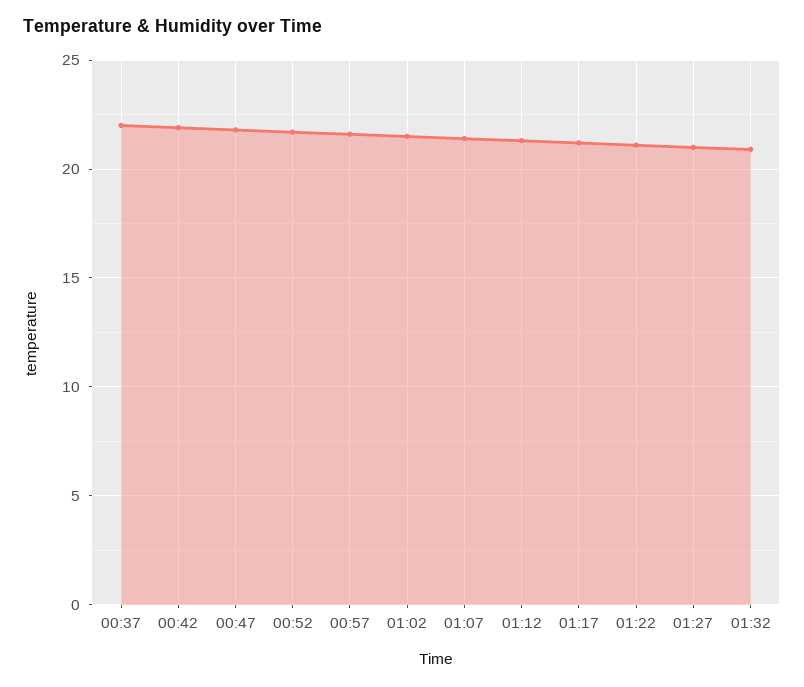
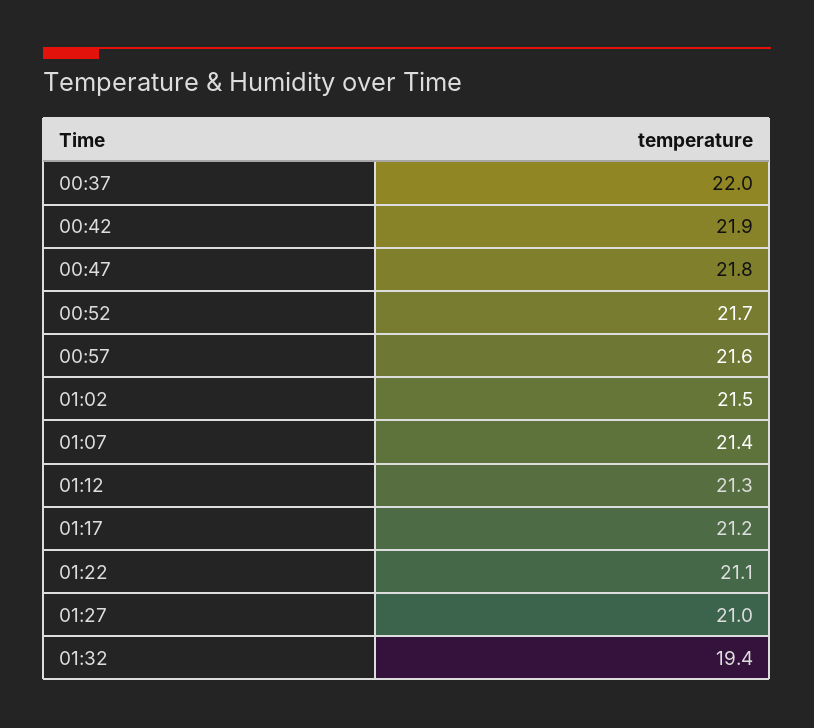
  {
    "00:37": 22,
    "00:42": 21.9,
    "00:47": 21.8,
    "00:52": 21.7,
    "00:57": 21.6,
    "01:02": 21.5,
    "01:07": 21.4,
    "01:12": 21.3,
    "01:17": 21.2,
    "01:22": 21.1,
    "01:27": 21,
-   "01:32": 21
+   "01:32": 19.4
  }

